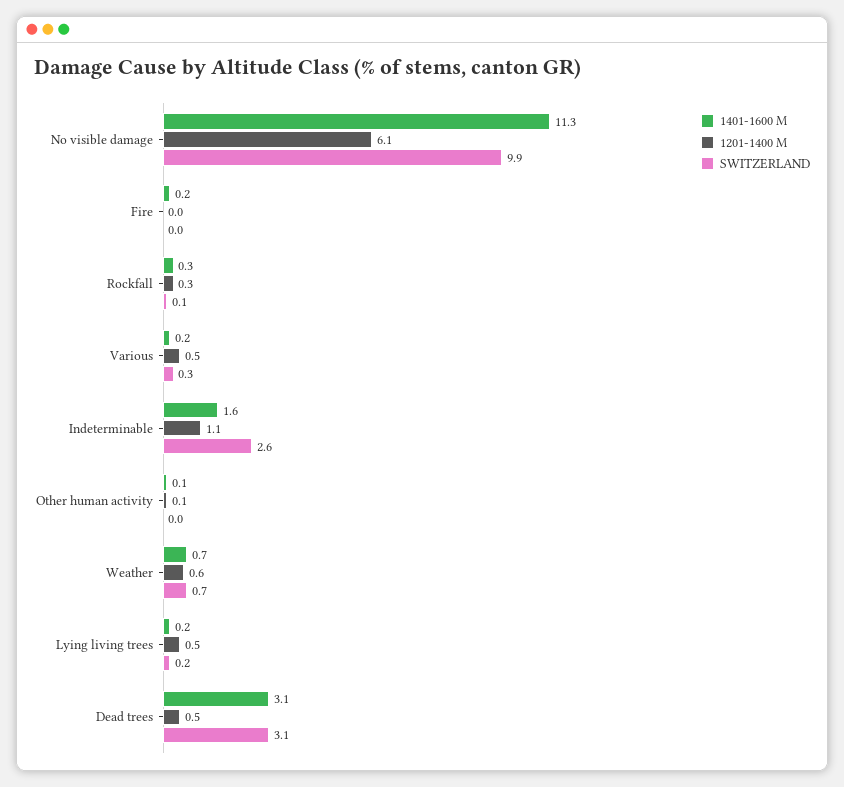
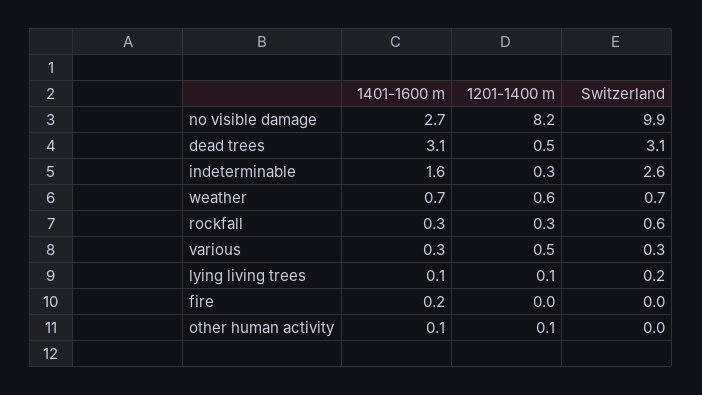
  {
    "1401-1600 M": {
-     "No visible damage": 11.3,
+     "No visible damage": 2.7,
      "Fire": 0.2,
      "Rockfall": 0.3,
-     "Various": 0.2,
+     "Various": 0.3,
      "Indeterminable": 1.6,
      "Other human activity": 0.1,
      "Weather": 0.7,
-     "Lying living trees": 0.2,
+     "Lying living trees": 0.1,
      "Dead trees": 3.1
    },
    "1201-1400 M": {
-     "No visible damage": 6.1,
+     "No visible damage": 8.2,
      "Fire": 0,
      "Rockfall": 0.3,
      "Various": 0.5,
-     "Indeterminable": 1.1,
+     "Indeterminable": 0.3,
      "Other human activity": 0.1,
      "Weather": 0.6,
-     "Lying living trees": 0.5,
+     "Lying living trees": 0.1,
      "Dead trees": 0.5
    },
    "SWITZERLAND": {
      "No visible damage": 9.9,
      "Fire": 0,
-     "Rockfall": 0.1,
+     "Rockfall": 0.6,
      "Various": 0.3,
      "Indeterminable": 2.6,
      "Other human activity": 0,
      "Weather": 0.7,
      "Lying living trees": 0.2,
      "Dead trees": 3.1
    }
  }

